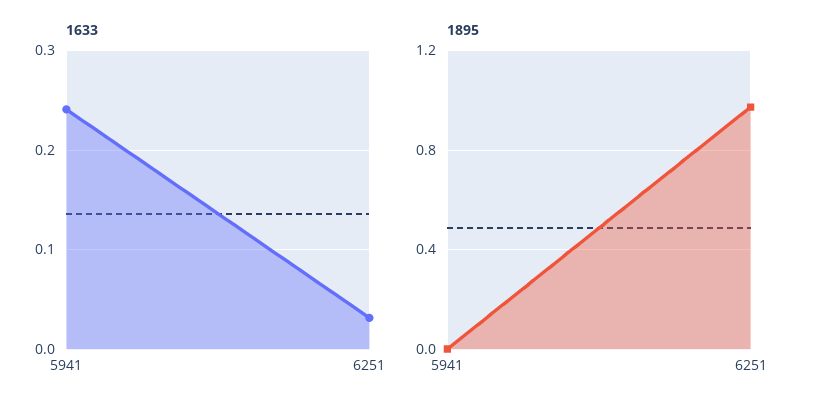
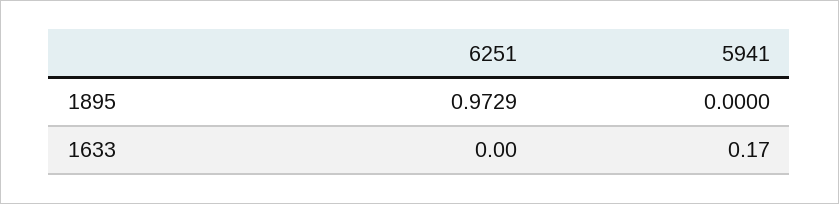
  {
    "1633": {
-     "5941": 0.24,
+     "5941": 0.17,
-     "6251": 0.03
+     "6251": 0
    },
    "1895": {
      "5941": 0,
      "6251": 0.9729
    }
  }

